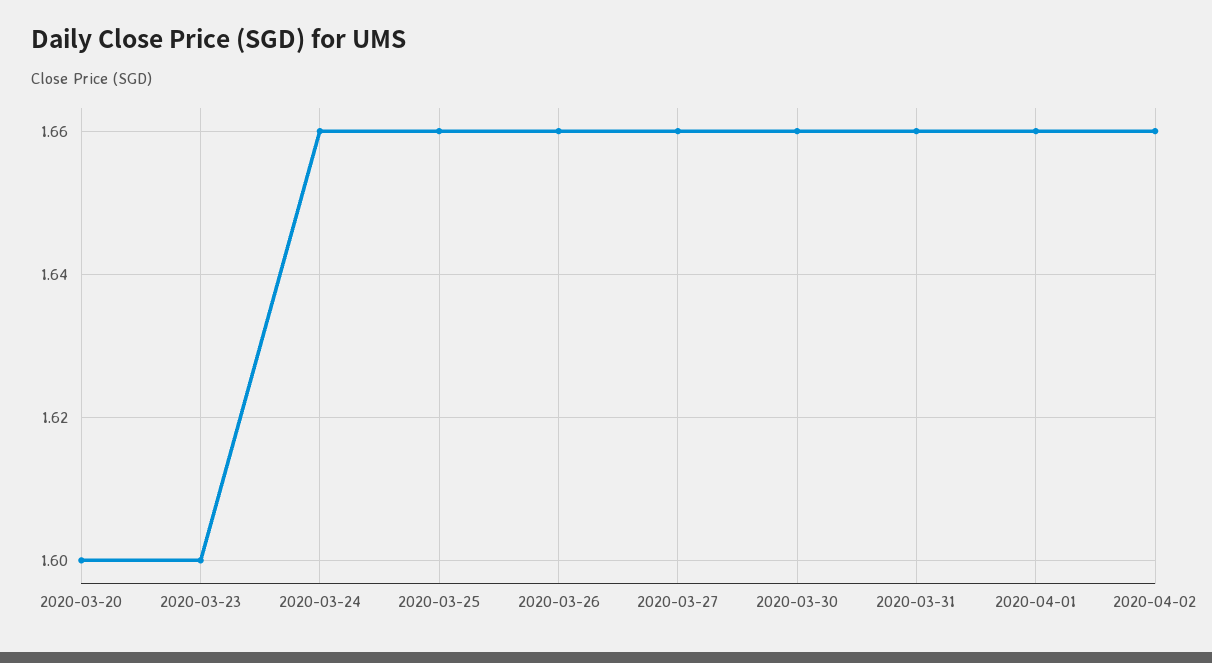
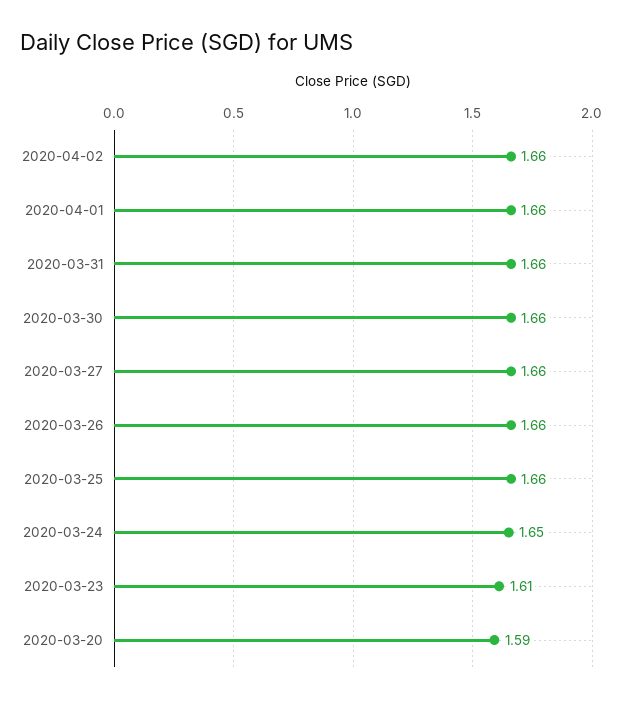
  {
-   "2020-03-20": 1.6,
+   "2020-03-20": 1.59,
-   "2020-03-23": 1.6,
+   "2020-03-23": 1.61,
-   "2020-03-24": 1.66,
+   "2020-03-24": 1.65,
    "2020-03-25": 1.66,
    "2020-03-26": 1.66,
    "2020-03-27": 1.66,
    "2020-03-30": 1.66,
    "2020-03-31": 1.66,
    "2020-04-01": 1.66,
    "2020-04-02": 1.66
  }

